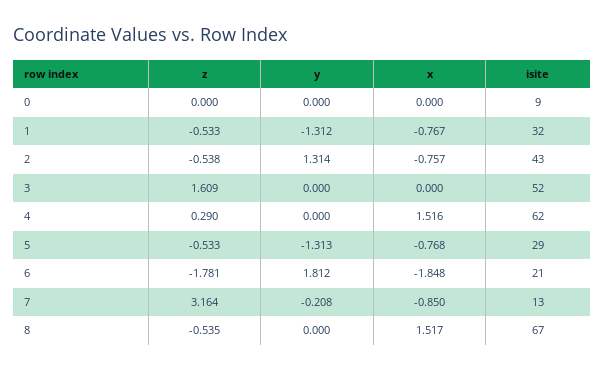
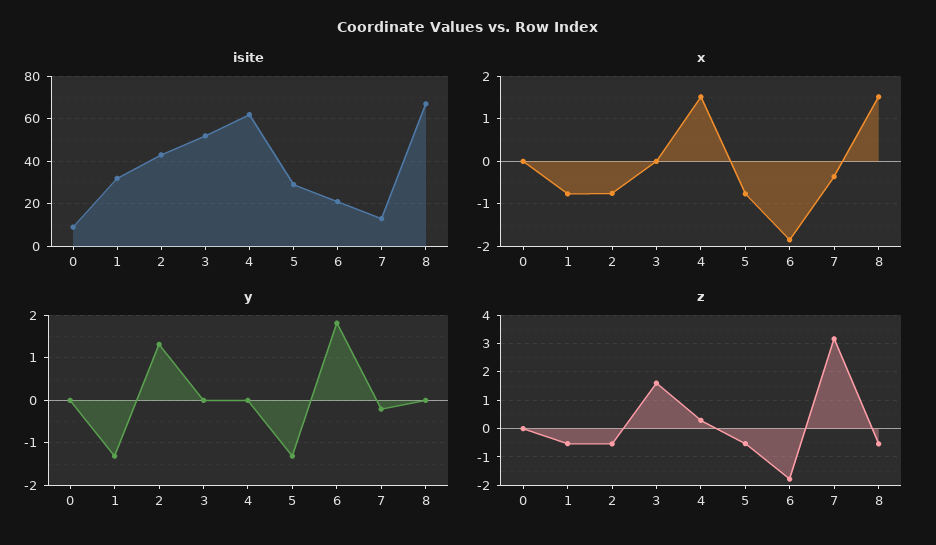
  {
    "z": {
      "0": 0,
      "1": -0.533,
      "2": -0.538,
      "3": 1.609,
      "4": 0.29,
      "5": -0.533,
      "6": -1.781,
      "7": 3.164,
      "8": -0.535
    },
    "y": {
      "0": 0,
      "1": -1.312,
      "2": 1.314,
      "3": 0,
      "4": 0,
      "5": -1.313,
      "6": 1.812,
      "7": -0.208,
      "8": 0
    },
    "x": {
      "0": 0,
      "1": -0.767,
      "2": -0.757,
      "3": 0,
      "4": 1.516,
      "5": -0.768,
      "6": -1.848,
-     "7": -0.85,
+     "7": -0.4,
      "8": 1.517
    },
    "isite": {
      "0": 9,
      "1": 32,
      "2": 43,
      "3": 52,
      "4": 62,
      "5": 29,
      "6": 21,
      "7": 13,
      "8": 67
    }
  }

